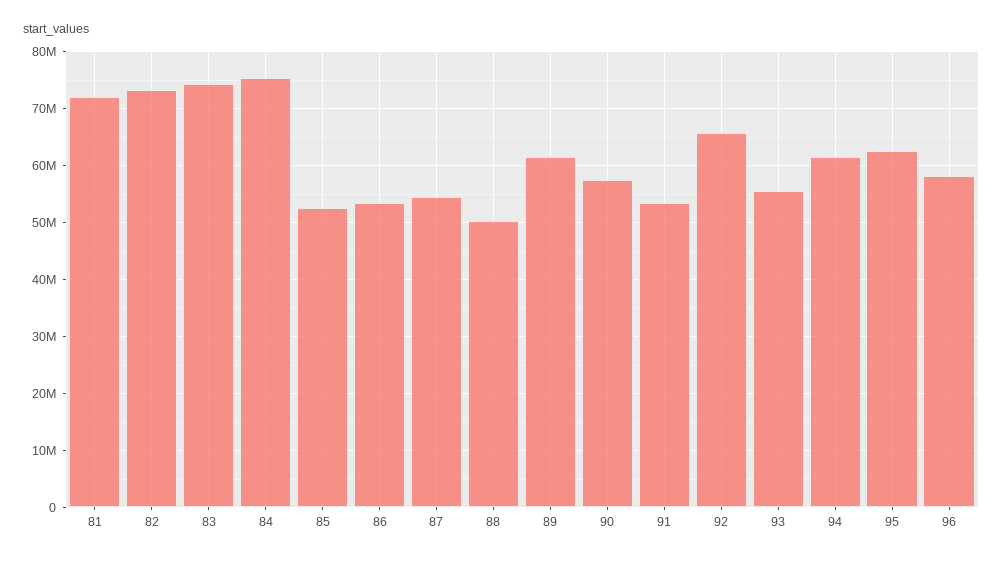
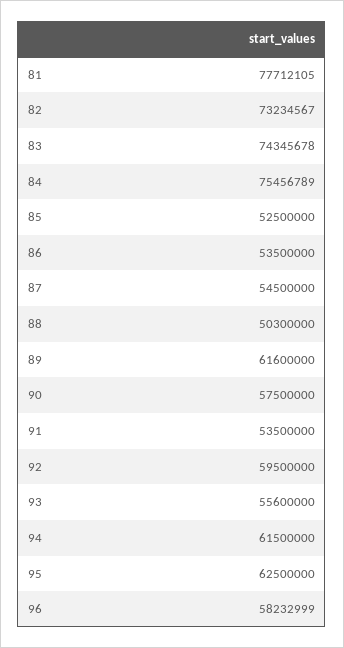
  {
-   "81": 72000000,
+   "81": 77712105,
    "82": 73234567,
    "83": 74345678,
    "84": 75456789,
    "85": 52500000,
    "86": 53500000,
    "87": 54500000,
    "88": 50300000,
    "89": 61600000,
    "90": 57500000,
    "91": 53500000,
-   "92": 66000000,
+   "92": 59500000,
    "93": 55600000,
    "94": 61500000,
    "95": 62500000,
    "96": 58232999
  }

